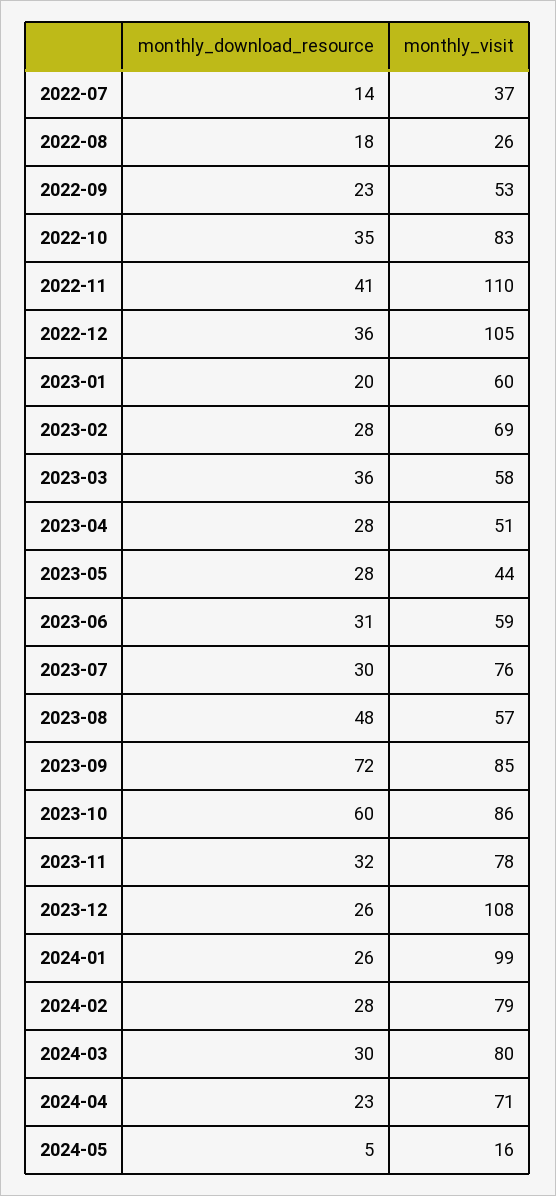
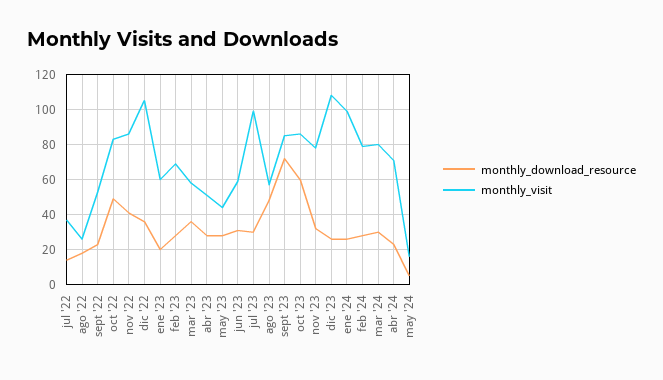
  {
    "monthly_download_resource": {
      "2022-07": 14,
      "2022-08": 18,
      "2022-09": 23,
-     "2022-10": 35,
+     "2022-10": 50,
      "2022-11": 41,
      "2022-12": 36,
      "2023-01": 20,
      "2023-02": 28,
      "2023-03": 36,
      "2023-04": 28,
      "2023-05": 28,
      "2023-06": 31,
      "2023-07": 30,
      "2023-08": 48,
      "2023-09": 72,
      "2023-10": 60,
      "2023-11": 32,
      "2023-12": 26,
      "2024-01": 26,
      "2024-02": 28,
      "2024-03": 30,
      "2024-04": 23,
      "2024-05": 5
    },
    "monthly_visit": {
      "2022-07": 37,
      "2022-08": 26,
      "2022-09": 53,
      "2022-10": 83,
-     "2022-11": 110,
+     "2022-11": 85,
      "2022-12": 105,
      "2023-01": 60,
      "2023-02": 69,
      "2023-03": 58,
      "2023-04": 51,
      "2023-05": 44,
      "2023-06": 59,
-     "2023-07": 76,
+     "2023-07": 100,
      "2023-08": 57,
      "2023-09": 85,
      "2023-10": 86,
      "2023-11": 78,
      "2023-12": 108,
      "2024-01": 99,
      "2024-02": 79,
      "2024-03": 80,
      "2024-04": 71,
      "2024-05": 16
    }
  }

